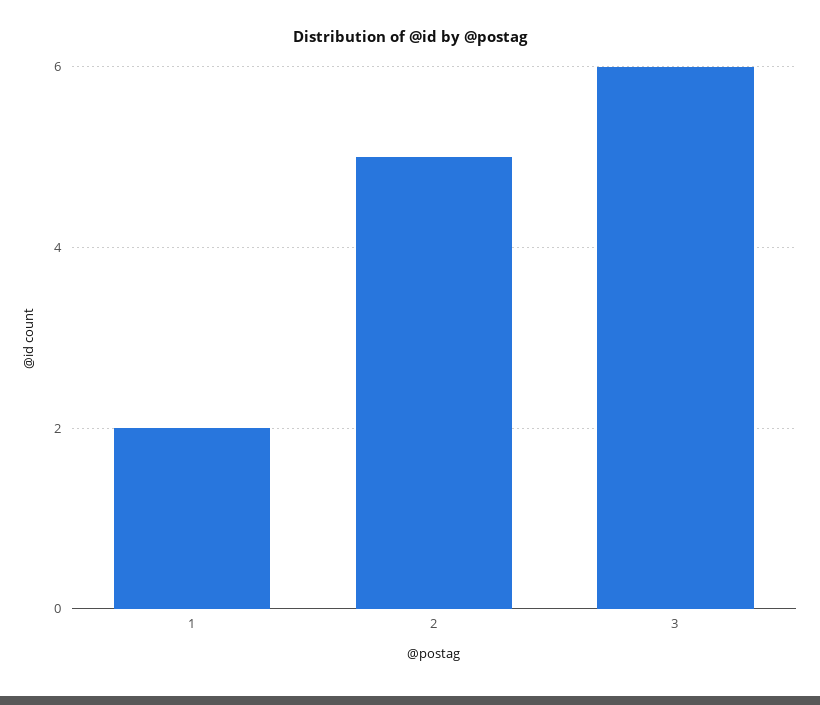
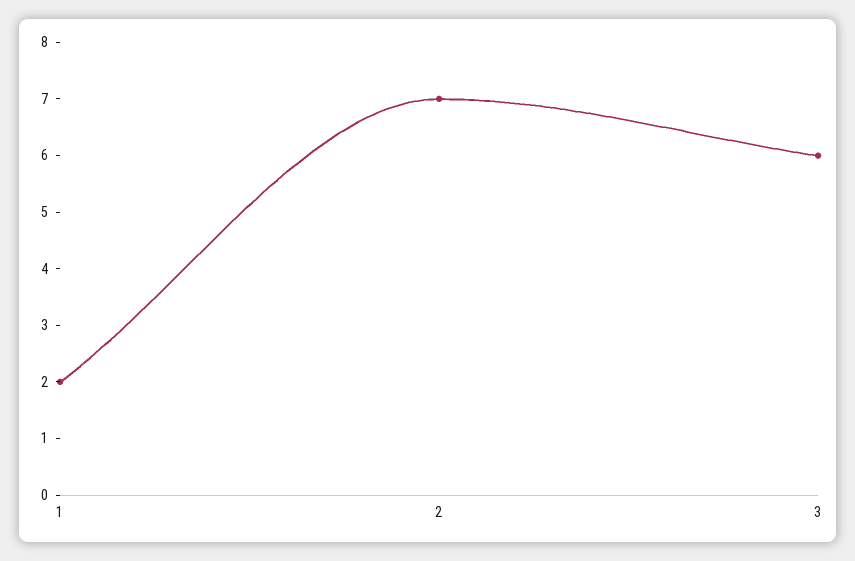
  {
    "1": 2,
-   "2": 5,
+   "2": 7,
    "3": 6
  }

